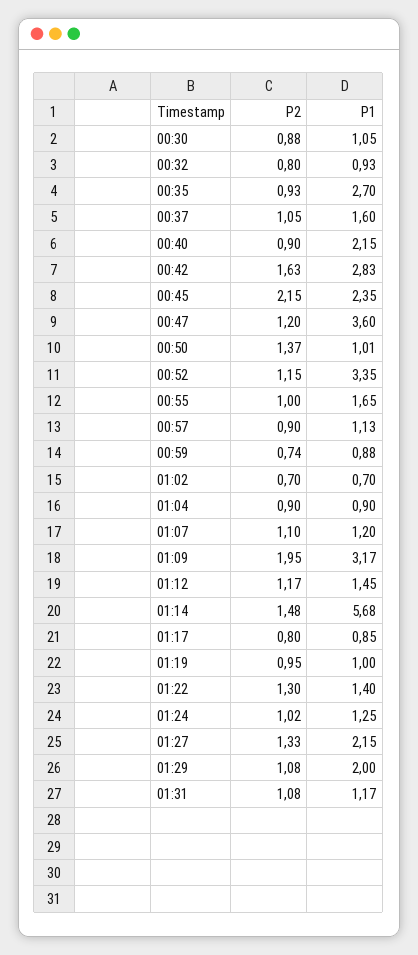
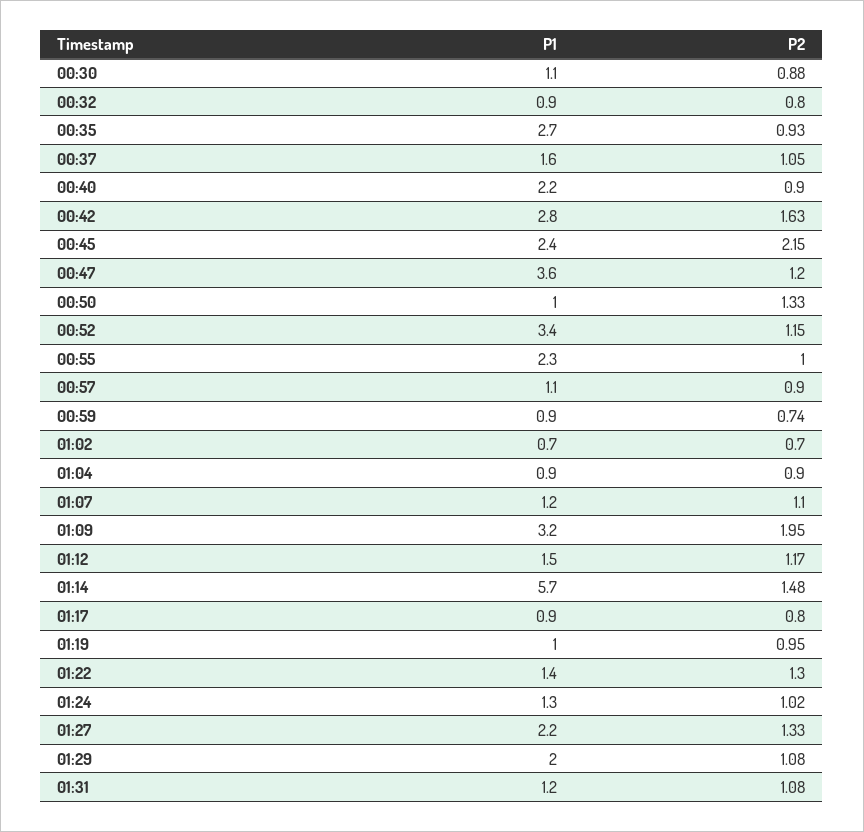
  {
    "P2": {
      "00:30": 0.88,
      "00:32": 0.8,
      "00:35": 0.93,
      "00:37": 1.05,
      "00:40": 0.9,
      "00:42": 1.63,
      "00:45": 2.15,
      "00:47": 1.2,
-     "00:50": 1.37,
+     "00:50": 1.33,
      "00:52": 1.15,
      "00:55": 1,
      "00:57": 0.9,
      "00:59": 0.74,
      "01:02": 0.7,
      "01:04": 0.9,
      "01:07": 1.1,
      "01:09": 1.95,
      "01:12": 1.17,
      "01:14": 1.48,
      "01:17": 0.8,
      "01:19": 0.95,
      "01:22": 1.3,
      "01:24": 1.02,
      "01:27": 1.33,
      "01:29": 1.08,
      "01:31": 1.08
    },
    "P1": {
      "00:30": 1.05,
      "00:32": 0.93,
      "00:35": 2.7,
      "00:37": 1.6,
      "00:40": 2.15,
      "00:42": 2.83,
      "00:45": 2.35,
      "00:47": 3.6,
      "00:50": 1.01,
      "00:52": 3.35,
-     "00:55": 1.65,
+     "00:55": 2.3,
      "00:57": 1.13,
      "00:59": 0.88,
      "01:02": 0.7,
      "01:04": 0.9,
      "01:07": 1.2,
      "01:09": 3.17,
      "01:12": 1.45,
      "01:14": 5.68,
      "01:17": 0.85,
      "01:19": 1,
      "01:22": 1.4,
      "01:24": 1.25,
      "01:27": 2.15,
      "01:29": 2,
      "01:31": 1.17
    }
  }

